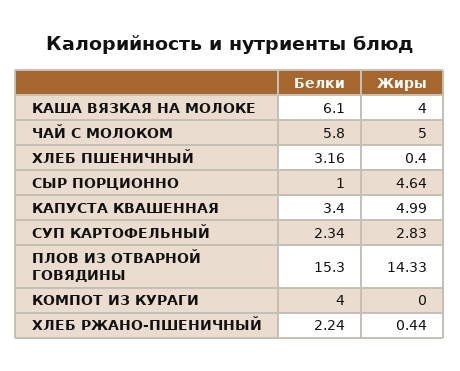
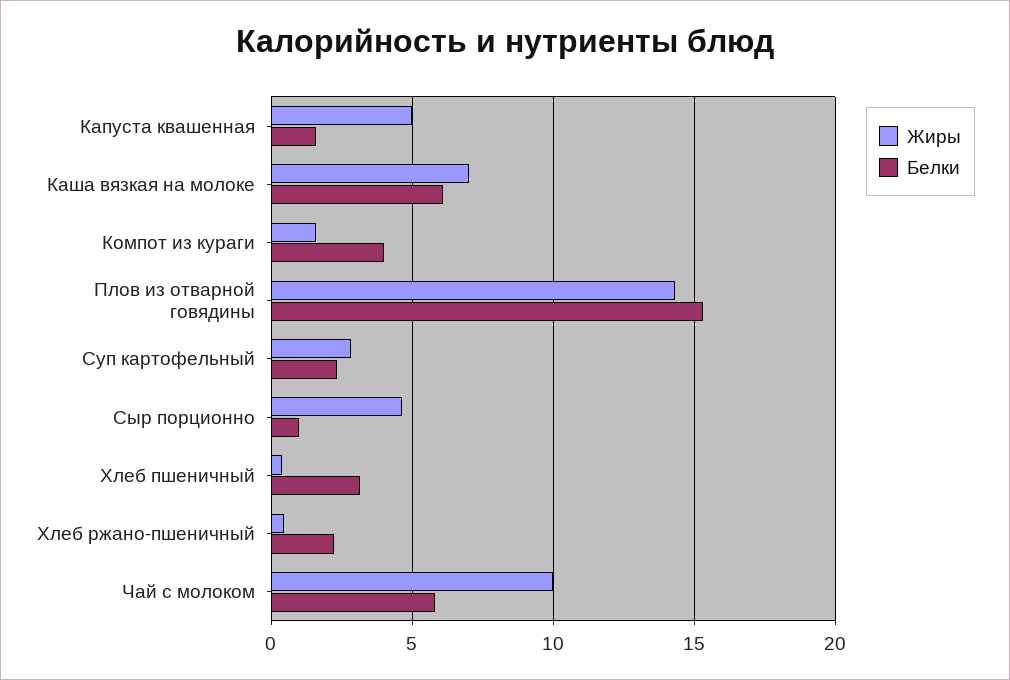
  {
    "Белки": {
      "КАША ВЯЗКАЯ НА МОЛОКЕ": 6.1,
      "ЧАЙ С МОЛОКОМ": 5.8,
      "ХЛЕБ ПШЕНИЧНЫЙ": 3.16,
      "СЫР ПОРЦИОННО": 1,
-     "КАПУСТА КВАШЕННАЯ": 3.4,
+     "КАПУСТА КВАШЕННАЯ": 1.5,
      "СУП КАРТОФЕЛЬНЫЙ": 2.34,
      "ПЛОВ ИЗ ОТВАРНОЙ ГОВЯДИНЫ": 15.3,
      "КОМПОТ ИЗ КУРАГИ": 4,
      "ХЛЕБ РЖАНО-ПШЕНИЧНЫЙ": 2.24
    },
    "Жиры": {
-     "КАША ВЯЗКАЯ НА МОЛОКЕ": 4,
+     "КАША ВЯЗКАЯ НА МОЛОКЕ": 7,
-     "ЧАЙ С МОЛОКОМ": 5,
+     "ЧАЙ С МОЛОКОМ": 10,
      "ХЛЕБ ПШЕНИЧНЫЙ": 0.4,
      "СЫР ПОРЦИОННО": 4.64,
      "КАПУСТА КВАШЕННАЯ": 4.99,
      "СУП КАРТОФЕЛЬНЫЙ": 2.83,
      "ПЛОВ ИЗ ОТВАРНОЙ ГОВЯДИНЫ": 14.33,
-     "КОМПОТ ИЗ КУРАГИ": 0,
+     "КОМПОТ ИЗ КУРАГИ": 1.5,
      "ХЛЕБ РЖАНО-ПШЕНИЧНЫЙ": 0.44
    }
  }

